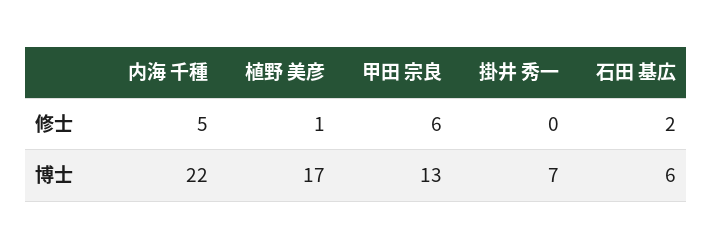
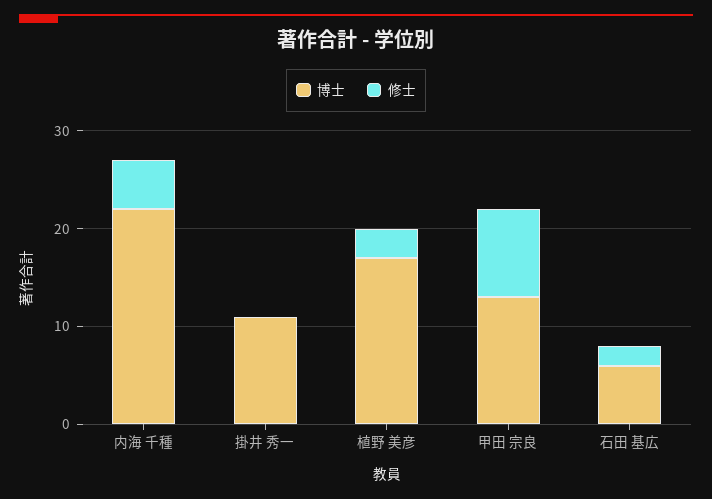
  {
    "修士": {
      "内海 千種": 5,
-     "植野 美彦": 1,
+     "植野 美彦": 3,
-     "甲田 宗良": 6,
+     "甲田 宗良": 9,
      "掛井 秀一": 0,
      "石田 基広": 2
    },
    "博士": {
      "内海 千種": 22,
      "植野 美彦": 17,
      "甲田 宗良": 13,
-     "掛井 秀一": 7,
+     "掛井 秀一": 11,
      "石田 基広": 6
    }
  }

